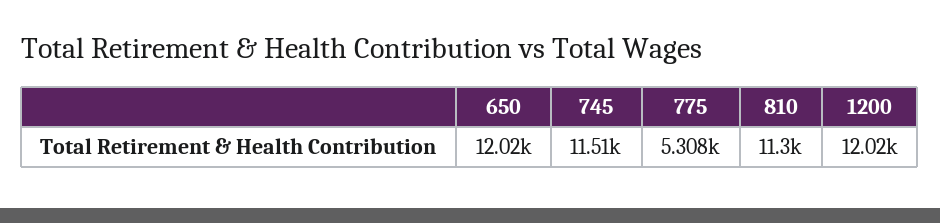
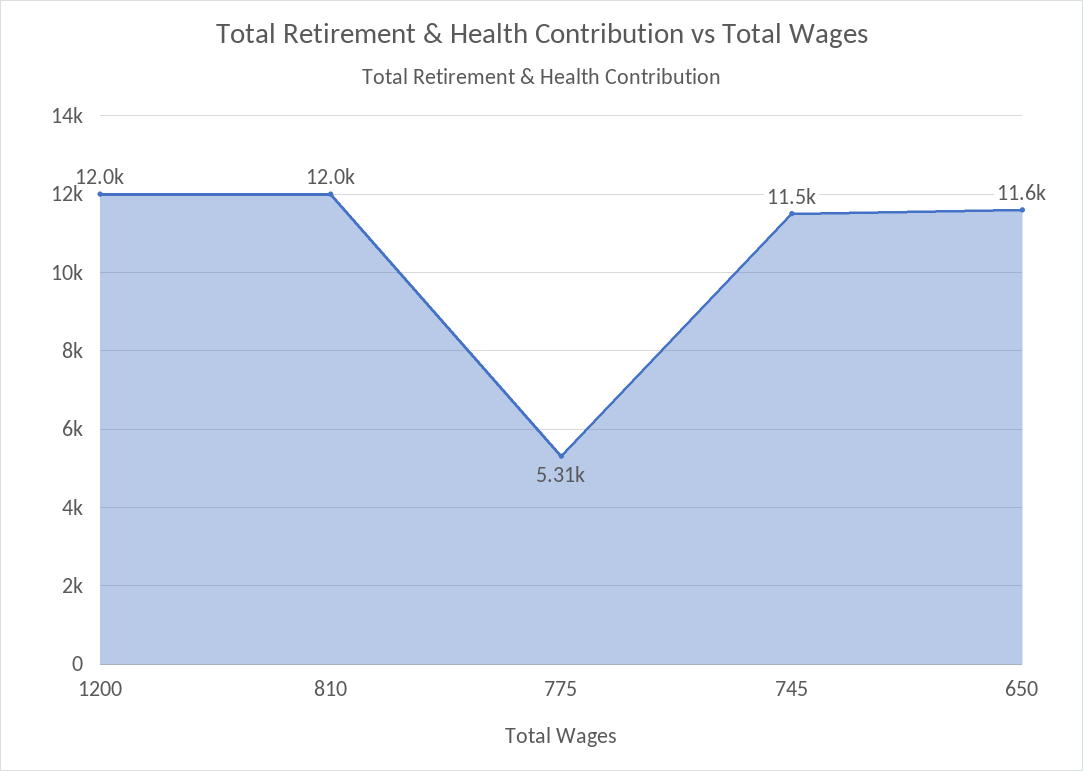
  {
-   "650": 12020,
+   "650": 11600,
    "745": 11510,
    "775": 5308,
-   "810": 11300,
+   "810": 12000,
    "1200": 12020
  }

